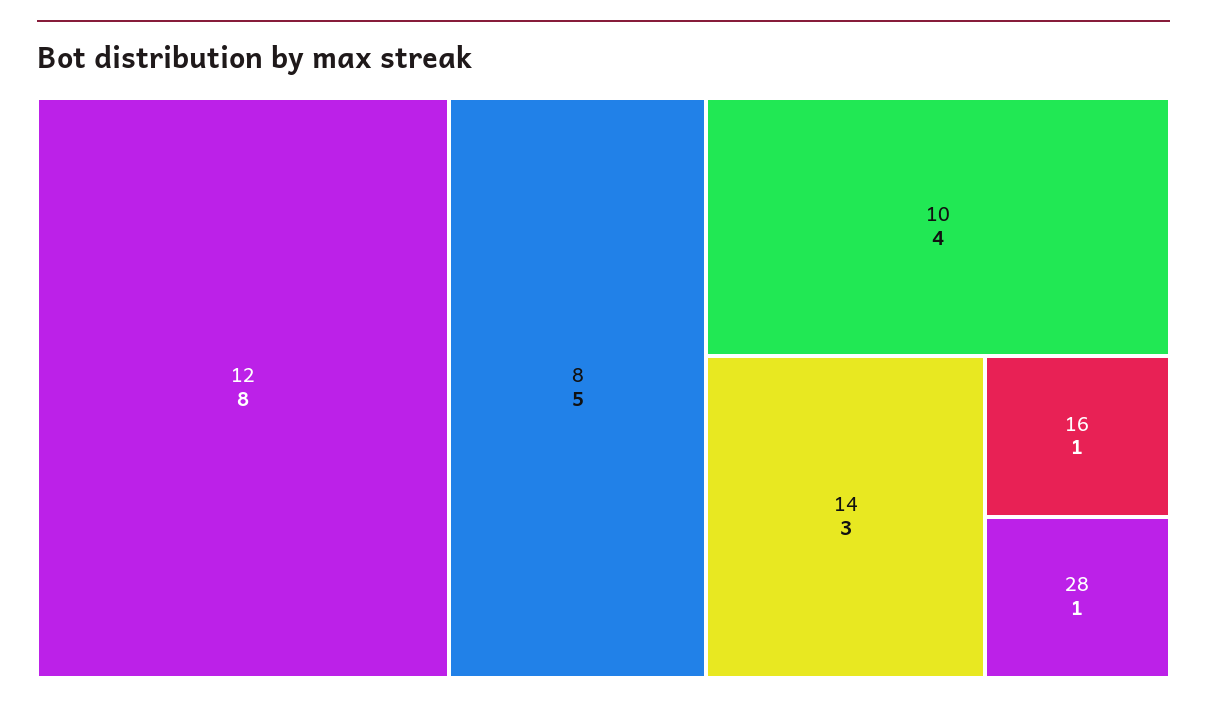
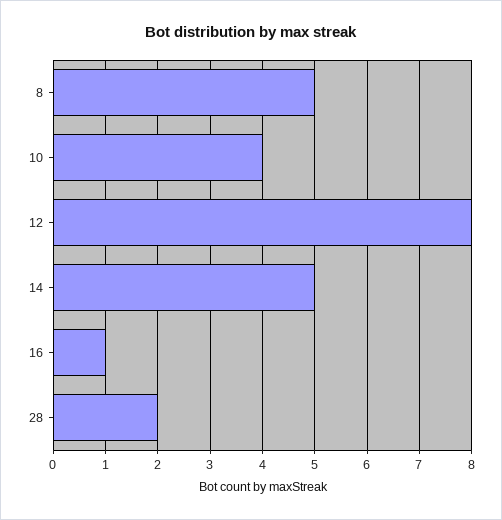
  {
    "12": 8,
    "8": 5,
    "10": 4,
-   "14": 3,
+   "14": 5,
    "16": 1,
-   "28": 1
+   "28": 2
  }

